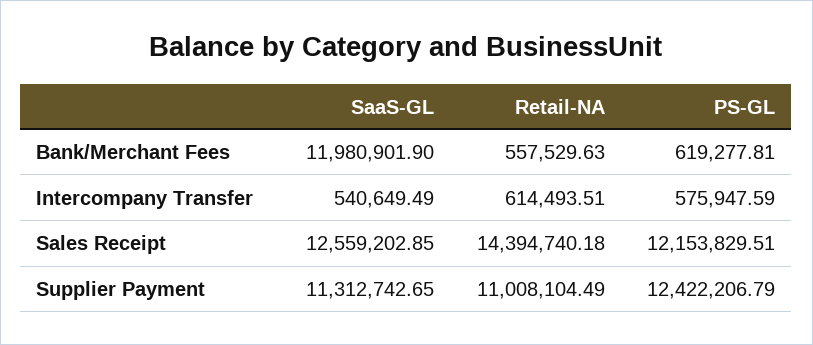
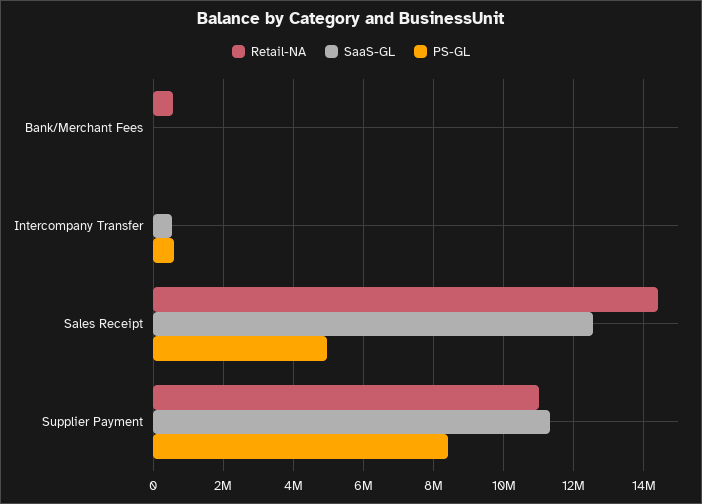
  {
    "SaaS-GL": {
-     "Bank/Merchant Fees": 11980901.9,
+     "Bank/Merchant Fees": 0,
      "Intercompany Transfer": 540649.49,
      "Sales Receipt": 12559202.85,
      "Supplier Payment": 11312742.65
    },
    "Retail-NA": {
      "Bank/Merchant Fees": 557529.63,
-     "Intercompany Transfer": 614493.51,
+     "Intercompany Transfer": 0,
      "Sales Receipt": 14394740.18,
      "Supplier Payment": 11008104.49
    },
    "PS-GL": {
-     "Bank/Merchant Fees": 619277.81,
+     "Bank/Merchant Fees": 0,
      "Intercompany Transfer": 575947.59,
-     "Sales Receipt": 12153829.51,
+     "Sales Receipt": 5000000,
-     "Supplier Payment": 12422206.79
+     "Supplier Payment": 8400000
    }
  }

